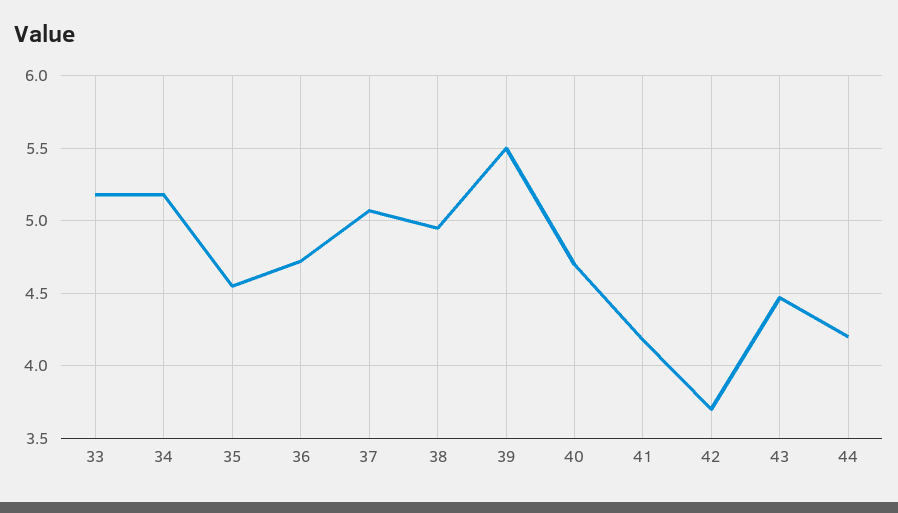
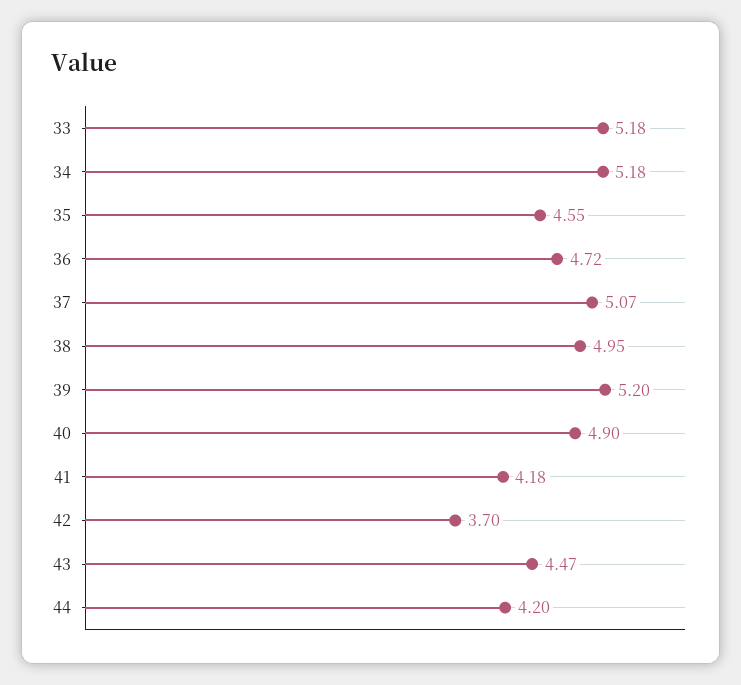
  {
    "33": 5.18,
    "34": 5.18,
    "35": 4.55,
    "36": 4.72,
    "37": 5.07,
    "38": 4.95,
-   "39": 5.5,
+   "39": 5.2,
-   "40": 4.7,
+   "40": 4.9,
    "41": 4.18,
    "42": 3.7,
    "43": 4.47,
    "44": 4.2
  }

